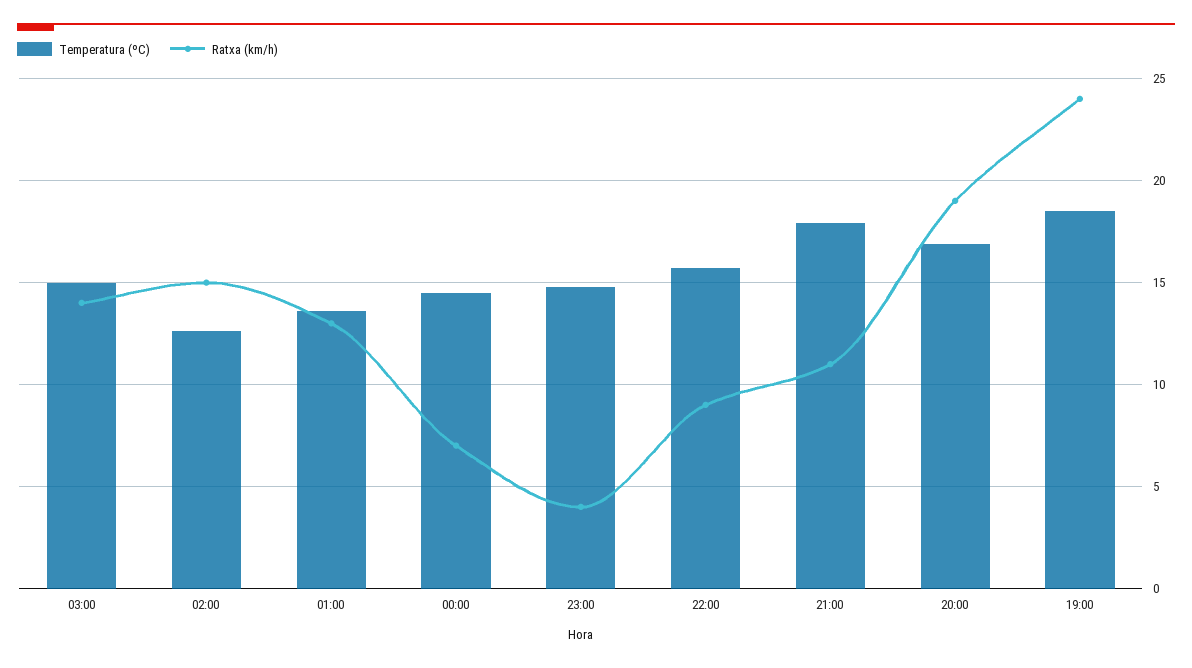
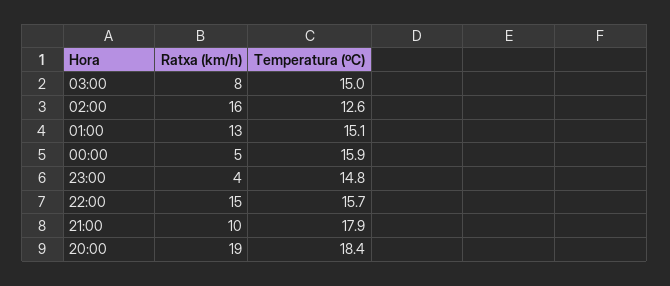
  {
    "Temperatura (ºC)": {
      "03:00": 15,
      "02:00": 12.6,
-     "01:00": 13.5,
+     "01:00": 15.1,
-     "00:00": 14.5,
+     "00:00": 15.9,
      "23:00": 14.8,
      "22:00": 15.7,
      "21:00": 17.9,
-     "20:00": 17,
+     "20:00": 18.4
-     "19:00": 18.5
    },
    "Ratxa (km/h)": {
-     "03:00": 14,
+     "03:00": 8,
-     "02:00": 15,
+     "02:00": 16,
      "01:00": 13,
-     "00:00": 7,
+     "00:00": 5,
      "23:00": 4,
-     "22:00": 9,
+     "22:00": 15,
-     "21:00": 11,
+     "21:00": 10,
-     "20:00": 19,
+     "20:00": 19
-     "19:00": 24
    }
  }

